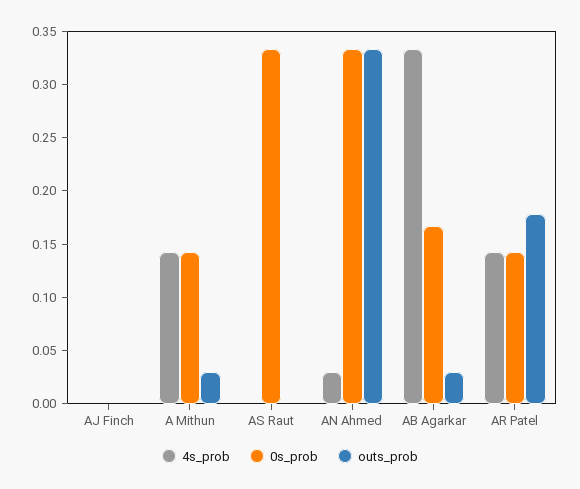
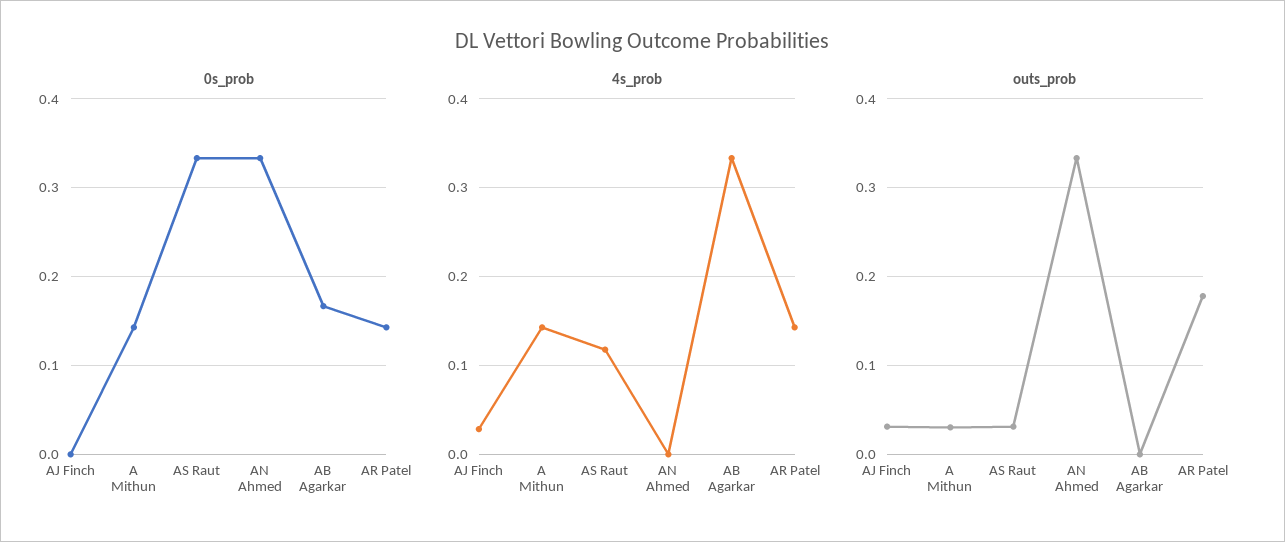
  {
    "4s_prob": {
-     "AJ Finch": 0,
+     "AJ Finch": 0.03,
      "A Mithun": 0.14,
-     "AS Raut": 0,
+     "AS Raut": 0.12,
-     "AN Ahmed": 0.03,
+     "AN Ahmed": 0,
      "AB Agarkar": 0.33,
      "AR Patel": 0.14
    },
    "0s_prob": {
      "AJ Finch": 0,
      "A Mithun": 0.14,
      "AS Raut": 0.33,
      "AN Ahmed": 0.33,
      "AB Agarkar": 0.17,
      "AR Patel": 0.14
    },
    "outs_prob": {
-     "AJ Finch": 0,
+     "AJ Finch": 0.03,
      "A Mithun": 0.03,
-     "AS Raut": 0,
+     "AS Raut": 0.03,
      "AN Ahmed": 0.33,
-     "AB Agarkar": 0.03,
+     "AB Agarkar": 0,
      "AR Patel": 0.18
    }
  }

